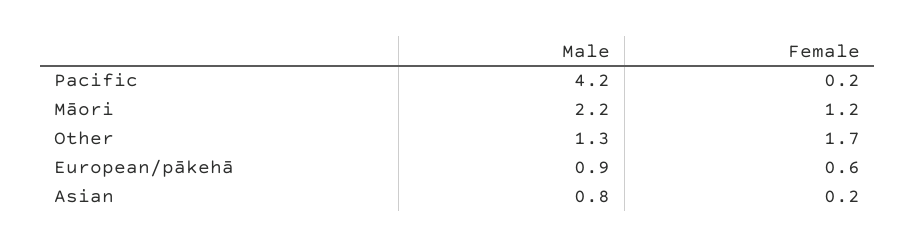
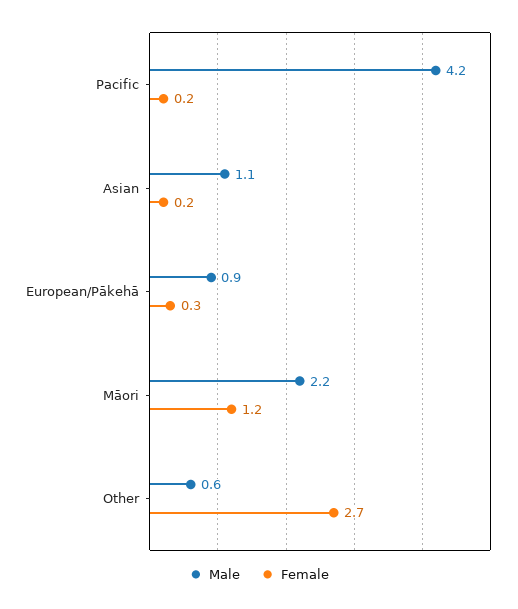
  {
    "Male": {
      "Pacific": 4.2,
      "Māori": 2.2,
-     "Other": 1.3,
+     "Other": 0.6,
      "European/pākehā": 0.9,
-     "Asian": 0.8
+     "Asian": 1.1
    },
    "Female": {
      "Pacific": 0.2,
      "Māori": 1.2,
-     "Other": 1.7,
+     "Other": 2.7,
-     "European/pākehā": 0.6,
+     "European/pākehā": 0.3,
      "Asian": 0.2
    }
  }

